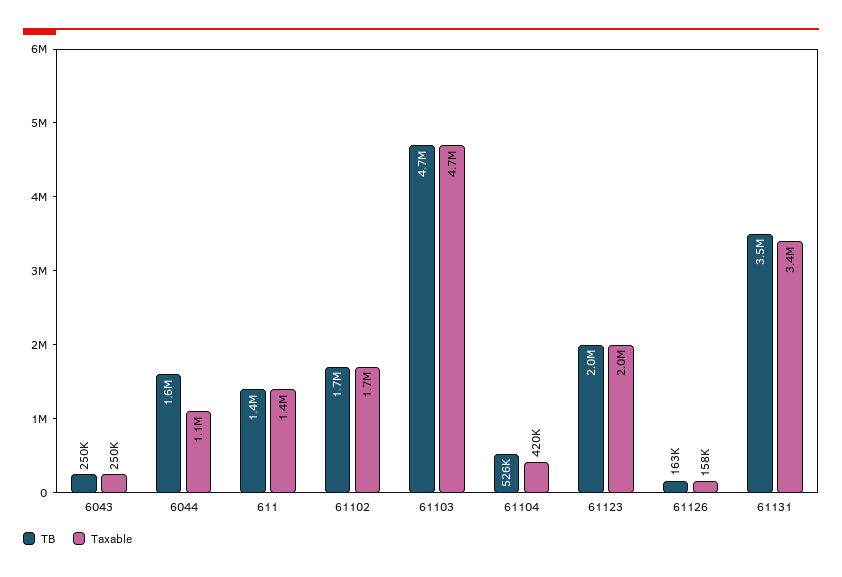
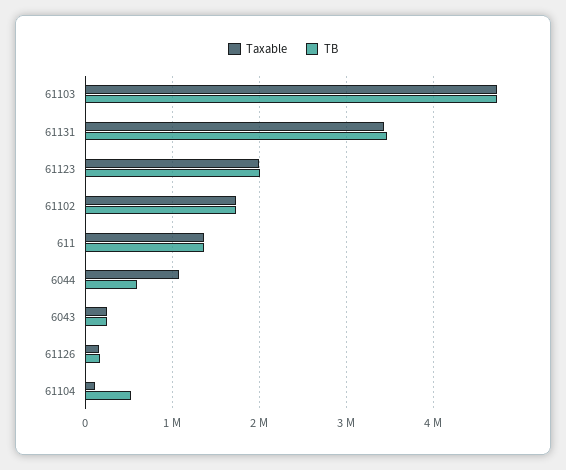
  {
    "TB": {
      "6043": 250000,
-     "6044": 1600000,
+     "6044": 600000,
      "611": 1400000,
      "61102": 1700000,
      "61103": 4700000,
      "61104": 526000,
      "61123": 2000000,
      "61126": 163000,
      "61131": 3500000
    },
    "Taxable": {
      "6043": 250000,
      "6044": 1100000,
      "611": 1400000,
      "61102": 1700000,
      "61103": 4700000,
-     "61104": 420000,
+     "61104": 100000,
      "61123": 2000000,
      "61126": 158000,
      "61131": 3400000
    }
  }

